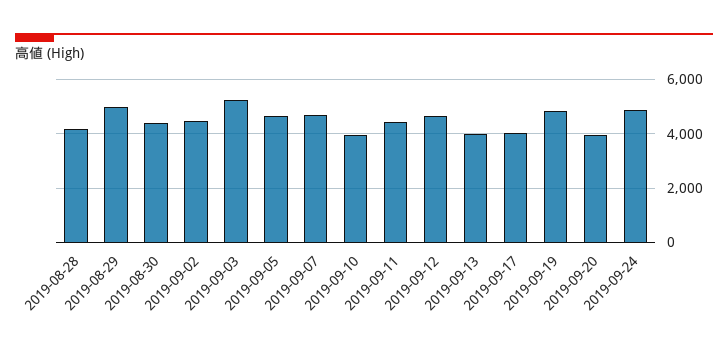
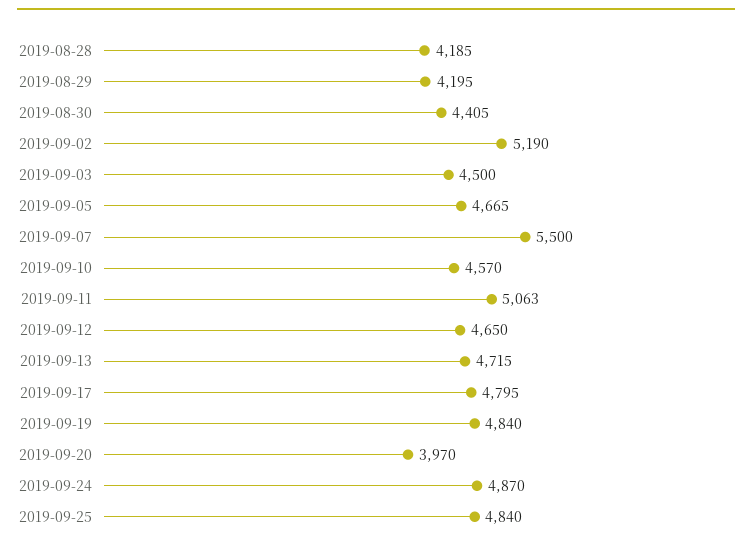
  {
    "2019-08-28": 4185,
-   "2019-08-29": 5000,
+   "2019-08-29": 4195,
    "2019-08-30": 4405,
-   "2019-09-02": 4500,
+   "2019-09-02": 5190,
-   "2019-09-03": 5250,
+   "2019-09-03": 4500,
    "2019-09-05": 4665,
-   "2019-09-07": 4750,
+   "2019-09-07": 5500,
-   "2019-09-10": 4000,
+   "2019-09-10": 4570,
-   "2019-09-11": 4500,
+   "2019-09-11": 5063,
    "2019-09-12": 4650,
-   "2019-09-13": 4000,
+   "2019-09-13": 4715,
-   "2019-09-17": 4000,
+   "2019-09-17": 4795,
    "2019-09-19": 4840,
    "2019-09-20": 3970,
-   "2019-09-24": 4870
+   "2019-09-24": 4870,
+   "2019-09-25": 4840
  }

